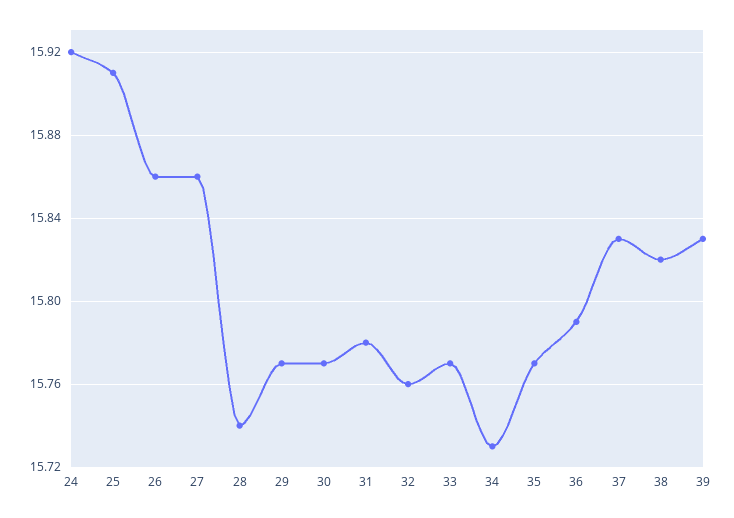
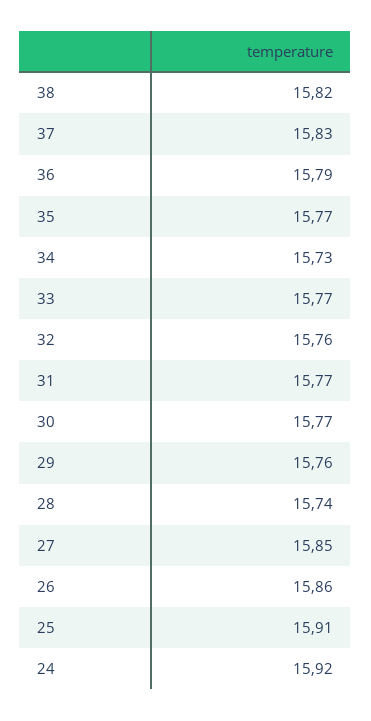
  {
    "24": 15.92,
    "25": 15.91,
    "26": 15.86,
-   "27": 15.86,
+   "27": 15.85,
    "28": 15.74,
-   "29": 15.77,
+   "29": 15.76,
    "30": 15.77,
-   "31": 15.78,
+   "31": 15.77,
    "32": 15.76,
    "33": 15.77,
    "34": 15.73,
    "35": 15.77,
    "36": 15.79,
    "37": 15.83,
-   "38": 15.82,
+   "38": 15.82
-   "39": 15.83
  }

